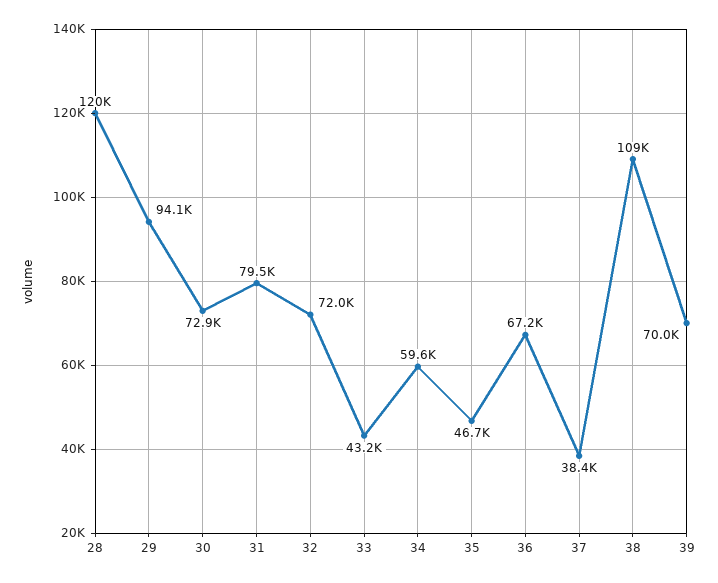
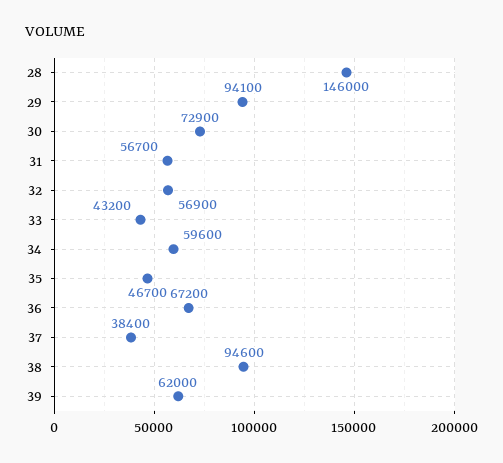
  {
-   "28": 120000,
+   "28": 146000,
    "29": 94100,
    "30": 72900,
-   "31": 79500,
+   "31": 56700,
-   "32": 72000,
+   "32": 56900,
    "33": 43200,
    "34": 59600,
    "35": 46700,
    "36": 67200,
    "37": 38400,
-   "38": 109000,
+   "38": 94600,
-   "39": 70000
+   "39": 62000
  }

